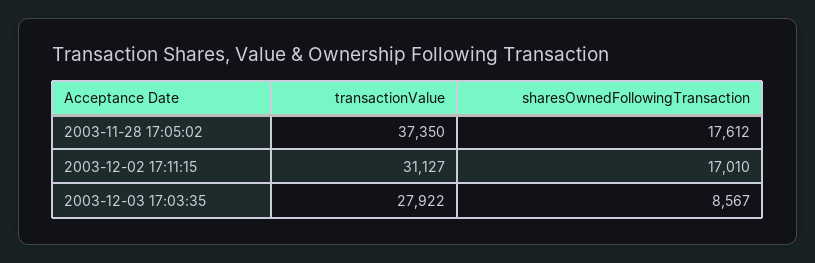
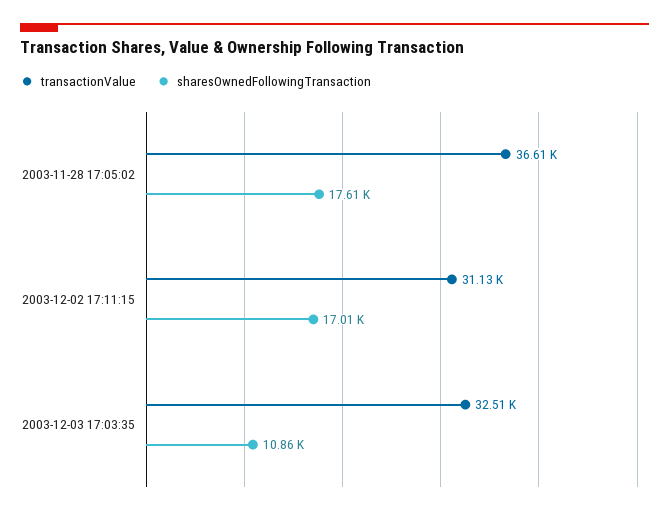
  {
    "transactionValue": {
-     "2003-11-28 17:05:02": 37350,
+     "2003-11-28 17:05:02": 36610,
      "2003-12-02 17:11:15": 31127,
-     "2003-12-03 17:03:35": 27922
+     "2003-12-03 17:03:35": 32510
    },
    "sharesOwnedFollowingTransaction": {
      "2003-11-28 17:05:02": 17612,
      "2003-12-02 17:11:15": 17010,
-     "2003-12-03 17:03:35": 8567
+     "2003-12-03 17:03:35": 10860
    }
  }

